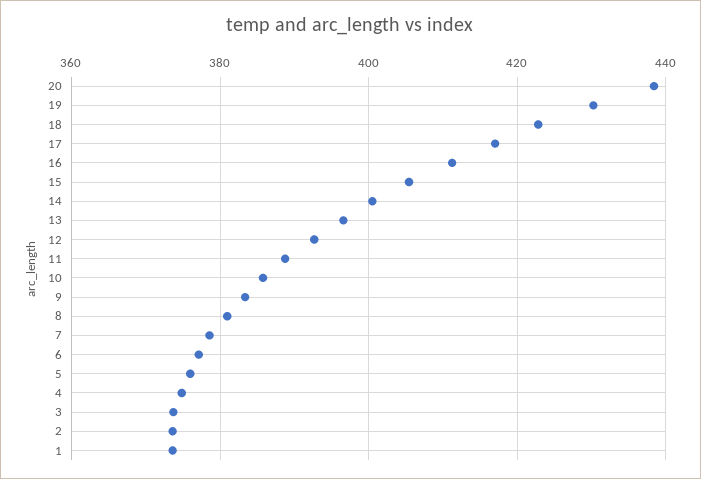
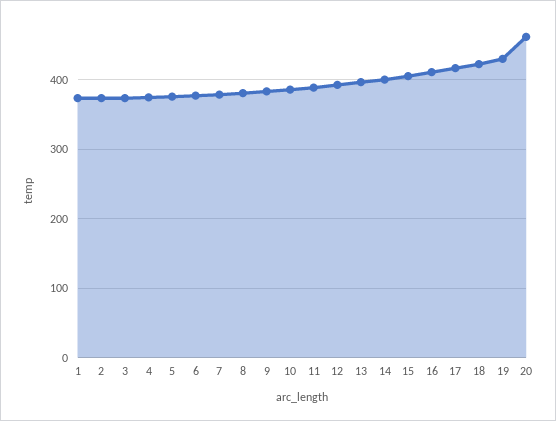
  {
-   "20": 438,
+   "20": 460,
    "19": 430,
    "18": 422,
    "17": 418,
    "16": 412,
    "15": 406,
    "14": 400,
    "13": 396,
    "12": 392,
    "11": 388,
    "10": 386,
    "9": 384,
    "8": 380,
    "7": 378,
    "6": 378,
    "5": 376,
    "4": 374,
    "3": 374,
    "2": 374,
    "1": 374
  }

